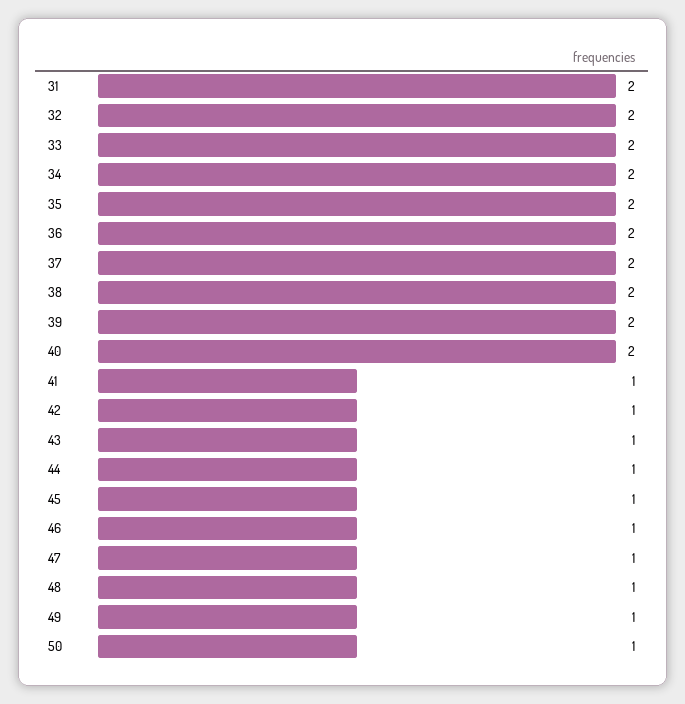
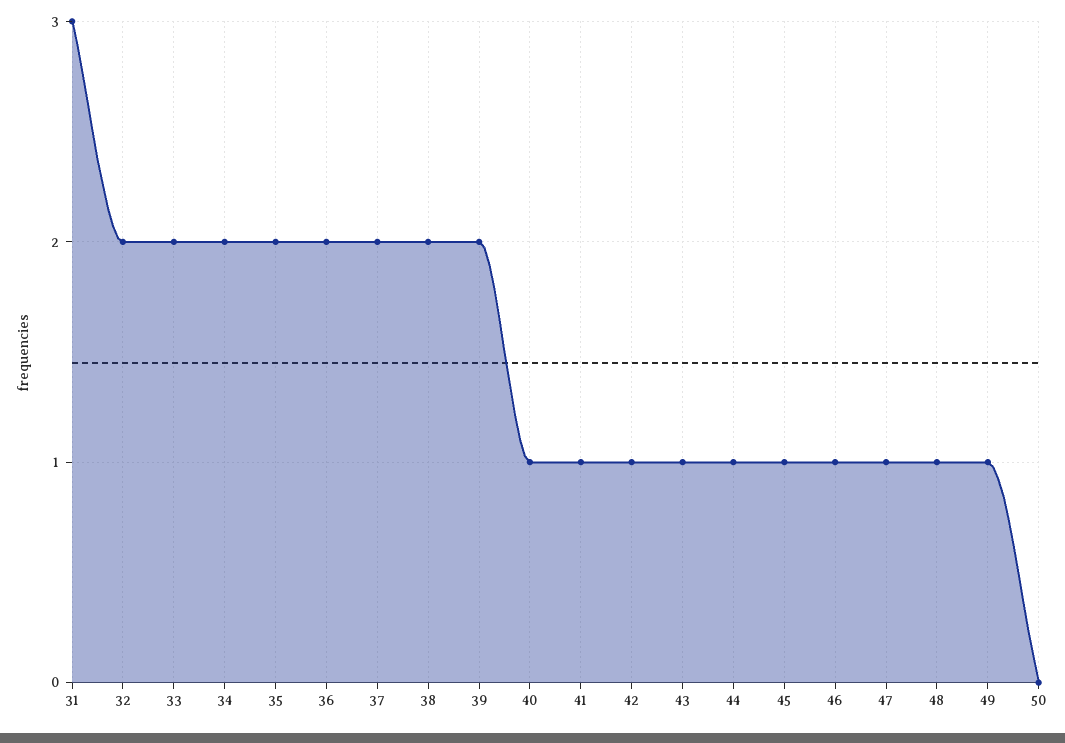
  {
-   "31": 2,
+   "31": 3,
    "32": 2,
    "33": 2,
    "34": 2,
    "35": 2,
    "36": 2,
    "37": 2,
    "38": 2,
    "39": 2,
-   "40": 2,
+   "40": 1,
    "41": 1,
    "42": 1,
    "43": 1,
    "44": 1,
    "45": 1,
    "46": 1,
    "47": 1,
    "48": 1,
    "49": 1,
-   "50": 1
+   "50": 0
  }

